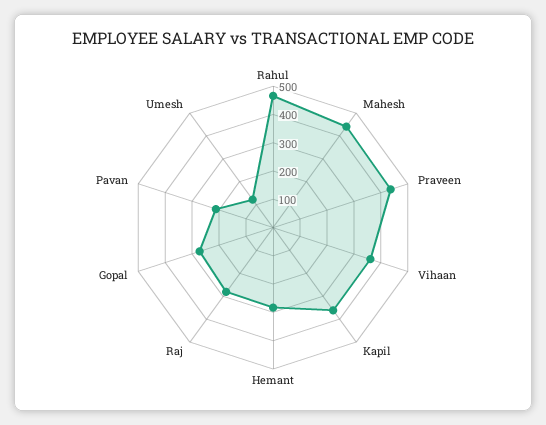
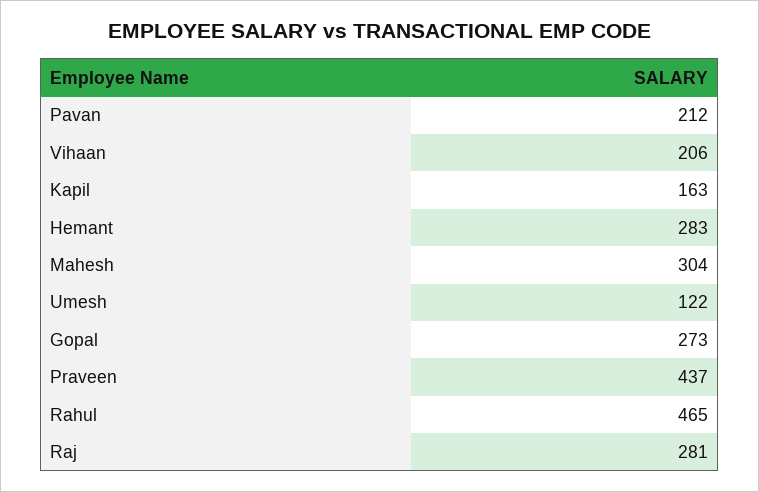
  {
    "Rahul": 465,
-   "Mahesh": 450,
+   "Mahesh": 304,
    "Praveen": 437,
-   "Vihaan": 350,
+   "Vihaan": 206,
-   "Kapil": 350,
+   "Kapil": 163,
    "Hemant": 283,
    "Raj": 281,
    "Gopal": 273,
    "Pavan": 212,
    "Umesh": 122
  }

